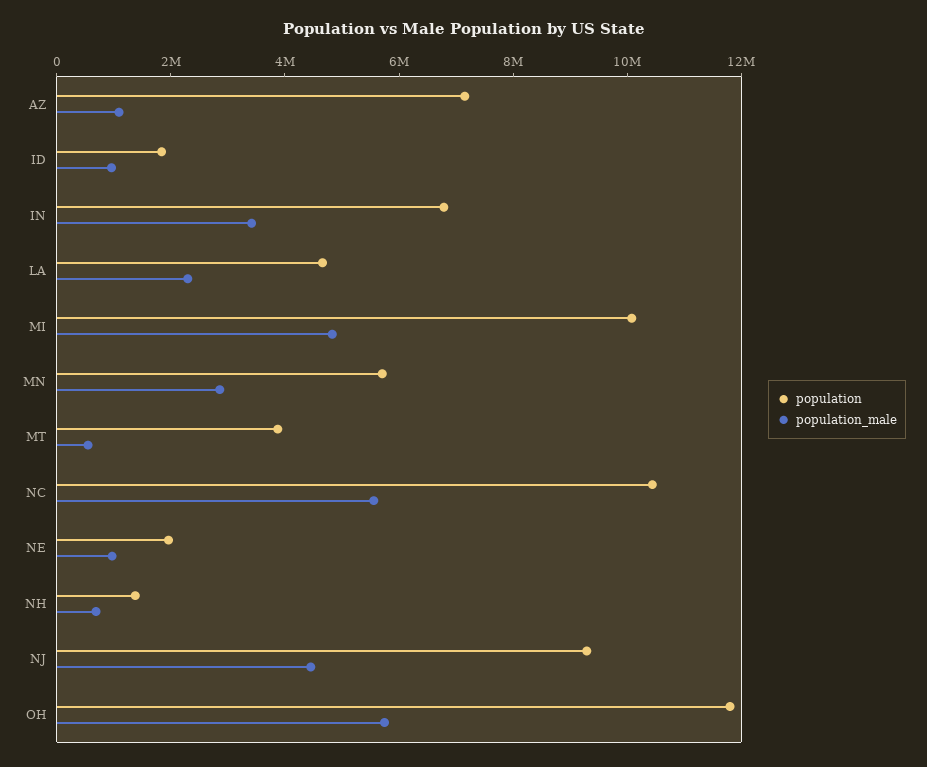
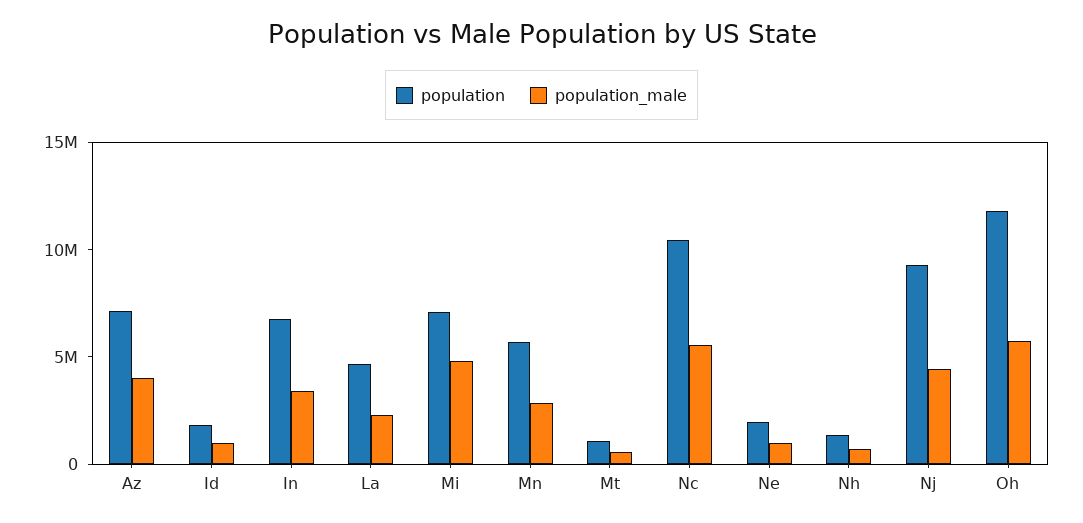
  {
    "population": {
      "AZ": 7000000,
      "ID": 2000000,
      "IN": 7000000,
      "LA": 4500000,
-     "MI": 10000000,
+     "MI": 7000000,
      "MN": 5500000,
-     "MT": 4000000,
+     "MT": 1000000,
      "NC": 10500000,
      "NE": 2000000,
      "NH": 1500000,
      "NJ": 9500000,
      "OH": 12000000
    },
    "population_male": {
-     "AZ": 1000000,
+     "AZ": 4000000,
      "ID": 1000000,
      "IN": 3500000,
      "LA": 2500000,
      "MI": 5000000,
      "MN": 3000000,
      "MT": 500000,
      "NC": 5500000,
      "NE": 1000000,
      "NH": 500000,
      "NJ": 4500000,
      "OH": 5500000
    }
  }

